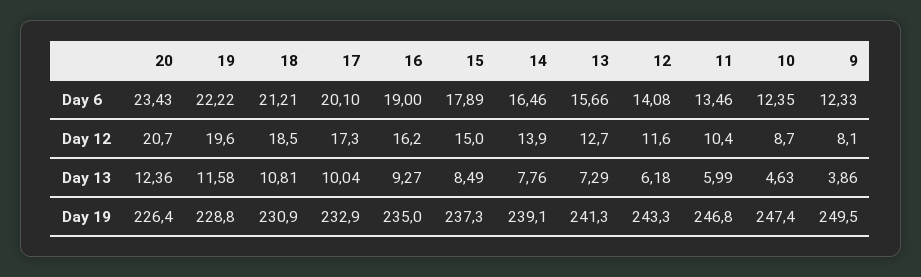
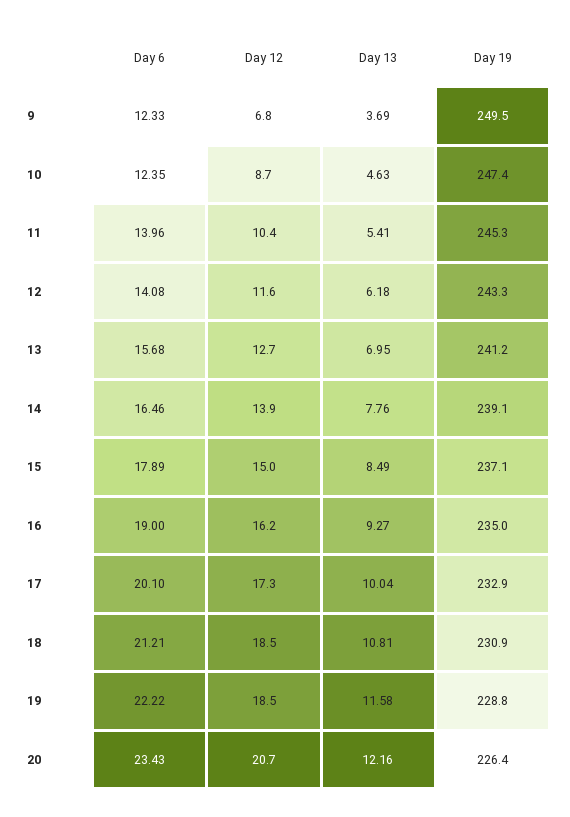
  {
    "20": {
      "Day 6": 23.43,
      "Day 12": 20.7,
-     "Day 13": 12.36,
+     "Day 13": 12.16,
      "Day 19": 226.4
    },
    "19": {
      "Day 6": 22.22,
-     "Day 12": 19.6,
+     "Day 12": 18.5,
      "Day 13": 11.58,
      "Day 19": 228.8
    },
    "18": {
      "Day 6": 21.21,
      "Day 12": 18.5,
      "Day 13": 10.81,
      "Day 19": 230.9
    },
    "17": {
      "Day 6": 20.1,
      "Day 12": 17.3,
      "Day 13": 10.04,
      "Day 19": 232.9
    },
    "16": {
      "Day 6": 19,
      "Day 12": 16.2,
      "Day 13": 9.27,
      "Day 19": 235
    },
    "15": {
      "Day 6": 17.89,
      "Day 12": 15,
      "Day 13": 8.49,
-     "Day 19": 237.3
+     "Day 19": 237.1
    },
    "14": {
      "Day 6": 16.46,
      "Day 12": 13.9,
      "Day 13": 7.76,
      "Day 19": 239.1
    },
    "13": {
-     "Day 6": 15.66,
+     "Day 6": 15.68,
      "Day 12": 12.7,
-     "Day 13": 7.29,
+     "Day 13": 6.95,
-     "Day 19": 241.3
+     "Day 19": 241.2
    },
    "12": {
      "Day 6": 14.08,
      "Day 12": 11.6,
      "Day 13": 6.18,
      "Day 19": 243.3
    },
    "11": {
-     "Day 6": 13.46,
+     "Day 6": 13.96,
      "Day 12": 10.4,
-     "Day 13": 5.99,
+     "Day 13": 5.41,
-     "Day 19": 246.8
+     "Day 19": 245.3
    },
    "10": {
      "Day 6": 12.35,
      "Day 12": 8.7,
      "Day 13": 4.63,
      "Day 19": 247.4
    },
    "9": {
      "Day 6": 12.33,
-     "Day 12": 8.1,
+     "Day 12": 6.8,
-     "Day 13": 3.86,
+     "Day 13": 3.69,
      "Day 19": 249.5
    }
  }

